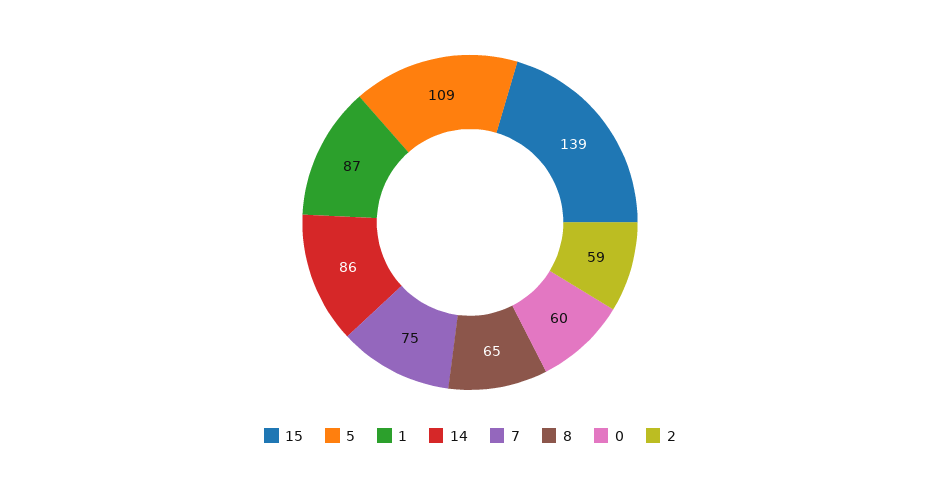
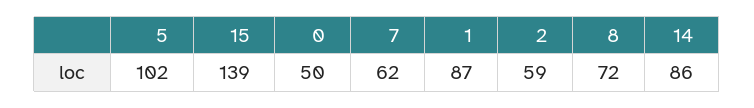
  {
    "15": 139,
-   "5": 109,
+   "5": 102,
    "1": 87,
    "14": 86,
-   "7": 75,
+   "7": 62,
-   "8": 65,
+   "8": 72,
-   "0": 60,
+   "0": 50,
    "2": 59
  }

